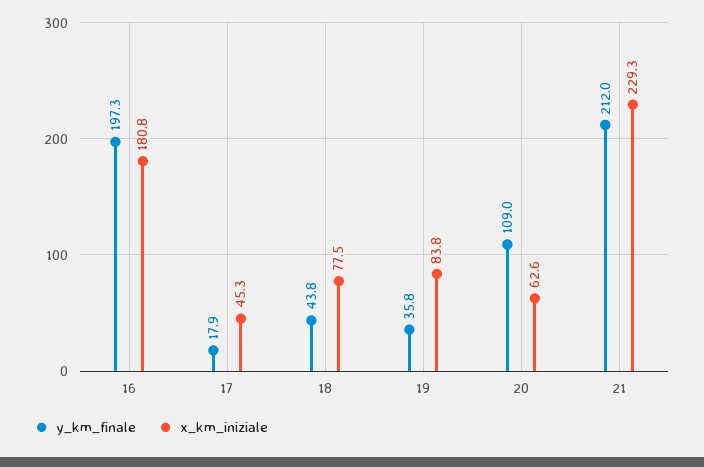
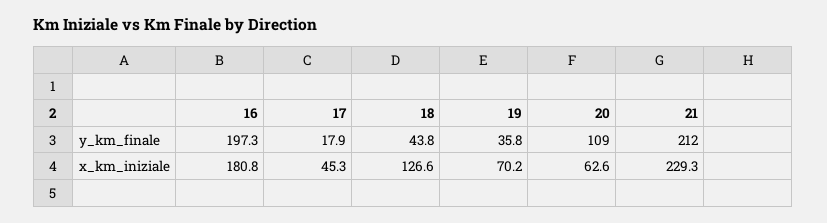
  {
    "y_km_finale": {
      "16": 197.3,
      "17": 17.9,
      "18": 43.8,
      "19": 35.8,
      "20": 109,
      "21": 212
    },
    "x_km_iniziale": {
      "16": 180.8,
      "17": 45.3,
-     "18": 77.5,
+     "18": 126.6,
-     "19": 83.8,
+     "19": 70.2,
      "20": 62.6,
      "21": 229.3
    }
  }

